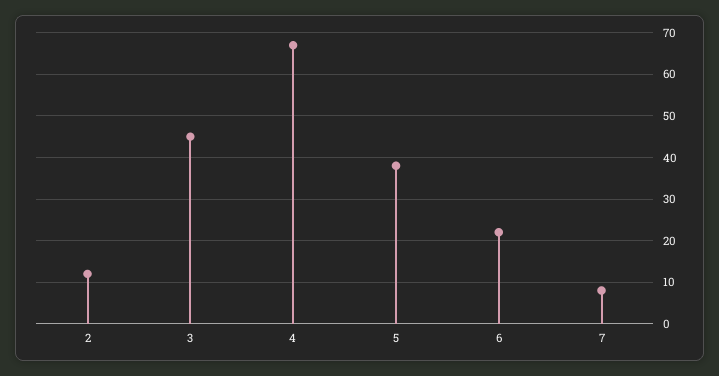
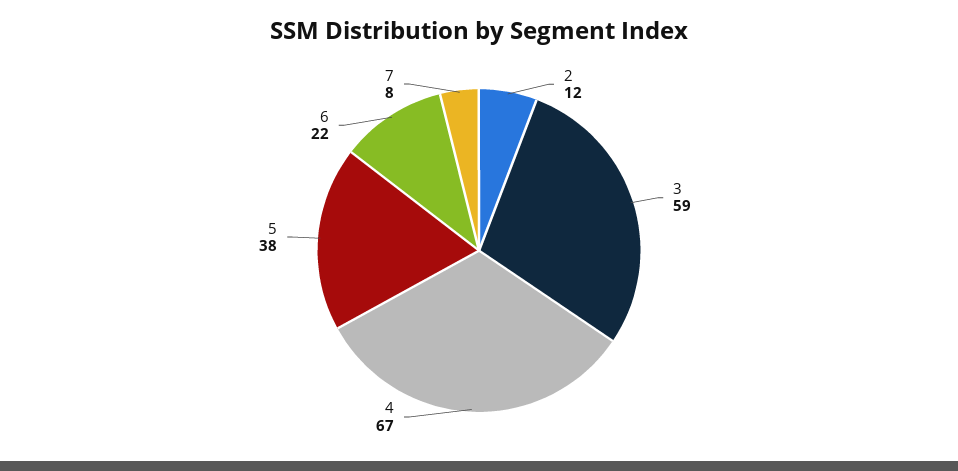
  {
    "2": 12,
-   "3": 45,
+   "3": 59,
    "4": 67,
    "5": 38,
    "6": 22,
    "7": 8
  }

